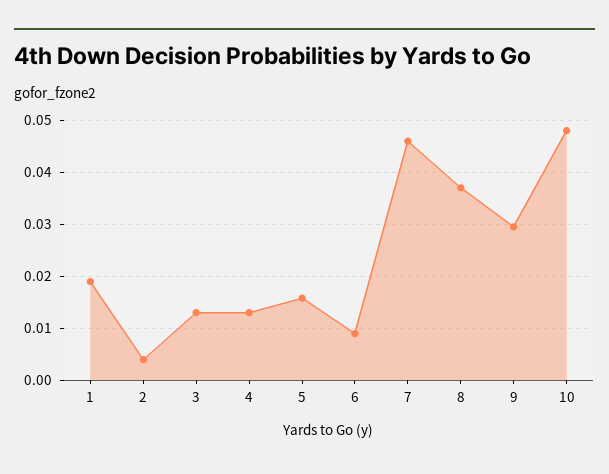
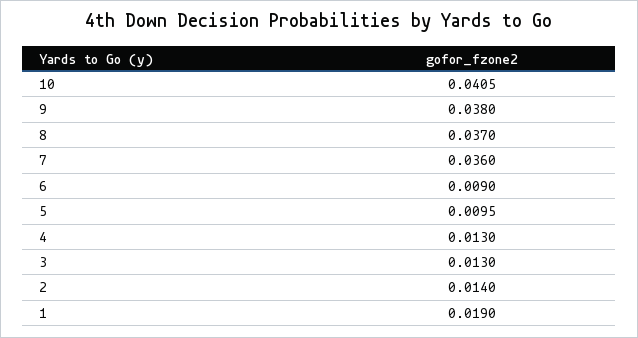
  {
    "1": 0.019,
-   "2": 0.004,
+   "2": 0.014,
    "3": 0.013,
    "4": 0.013,
-   "5": 0.016,
+   "5": 0.0095,
    "6": 0.009,
-   "7": 0.046,
+   "7": 0.036,
    "8": 0.037,
-   "9": 0.03,
+   "9": 0.038,
-   "10": 0.048
+   "10": 0.0405
  }

